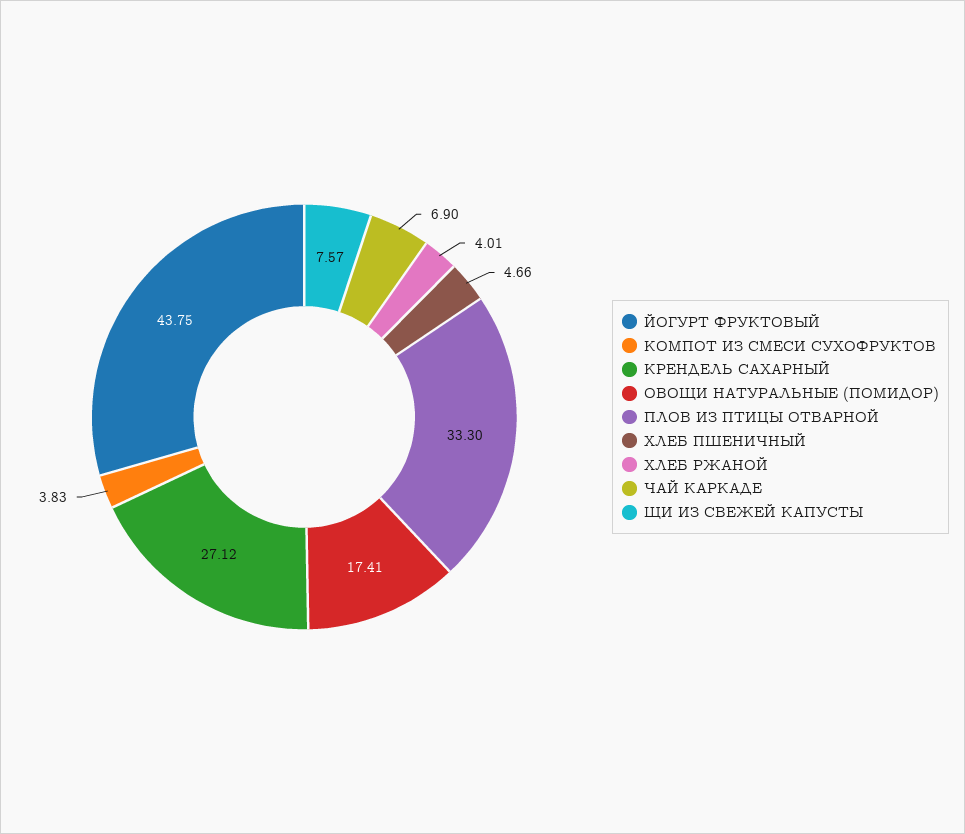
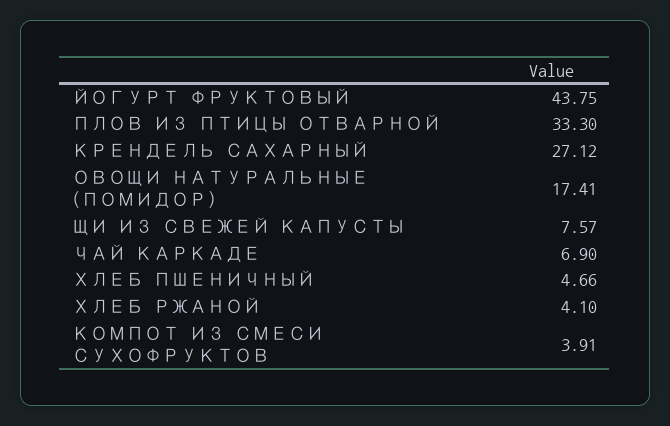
  {
    "ЙОГУРТ ФРУКТОВЫЙ": 43.75,
-   "КОМПОТ ИЗ СМЕСИ СУХОФРУКТОВ": 3.83,
+   "КОМПОТ ИЗ СМЕСИ СУХОФРУКТОВ": 3.91,
    "КРЕНДЕЛЬ САХАРНЫЙ": 27.12,
    "ОВОЩИ НАТУРАЛЬНЫЕ (ПОМИДОР)": 17.41,
    "ПЛОВ ИЗ ПТИЦЫ ОТВАРНОЙ": 33.3,
    "ХЛЕБ ПШЕНИЧНЫЙ": 4.66,
-   "ХЛЕБ РЖАНОЙ": 4.01,
+   "ХЛЕБ РЖАНОЙ": 4.1,
    "ЧАЙ КАРКАДЕ": 6.9,
    "ЩИ ИЗ СВЕЖЕЙ КАПУСТЫ": 7.57
  }

